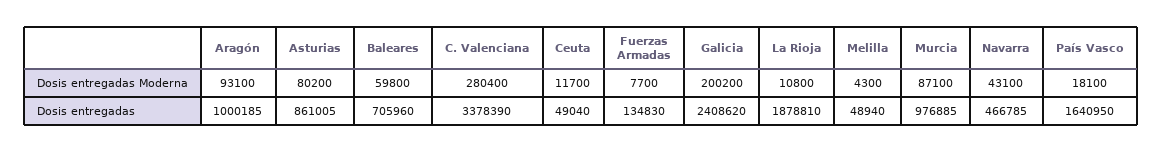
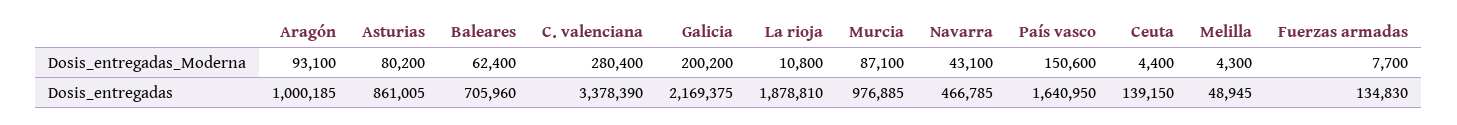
  {
    "Aragón": {
      "Dosis entregadas Moderna": 93100,
      "Dosis entregadas": 1000185
    },
    "Asturias": {
      "Dosis entregadas Moderna": 80200,
      "Dosis entregadas": 861005
    },
    "Baleares": {
-     "Dosis entregadas Moderna": 59800,
+     "Dosis entregadas Moderna": 62400,
      "Dosis entregadas": 705960
    },
    "C. Valenciana": {
      "Dosis entregadas Moderna": 280400,
      "Dosis entregadas": 3378390
    },
    "Ceuta": {
-     "Dosis entregadas Moderna": 11700,
+     "Dosis entregadas Moderna": 4400,
-     "Dosis entregadas": 49040
+     "Dosis entregadas": 139150
    },
    "Fuerzas Armadas": {
      "Dosis entregadas Moderna": 7700,
      "Dosis entregadas": 134830
    },
    "Galicia": {
      "Dosis entregadas Moderna": 200200,
-     "Dosis entregadas": 2408620
+     "Dosis entregadas": 2169375
    },
    "La Rioja": {
      "Dosis entregadas Moderna": 10800,
      "Dosis entregadas": 1878810
    },
    "Melilla": {
      "Dosis entregadas Moderna": 4300,
-     "Dosis entregadas": 48940
+     "Dosis entregadas": 48945
    },
    "Murcia": {
      "Dosis entregadas Moderna": 87100,
      "Dosis entregadas": 976885
    },
    "Navarra": {
      "Dosis entregadas Moderna": 43100,
      "Dosis entregadas": 466785
    },
    "País Vasco": {
-     "Dosis entregadas Moderna": 18100,
+     "Dosis entregadas Moderna": 150600,
      "Dosis entregadas": 1640950
    }
  }

